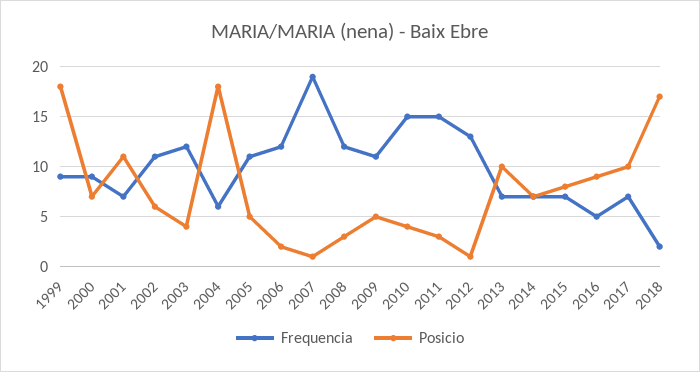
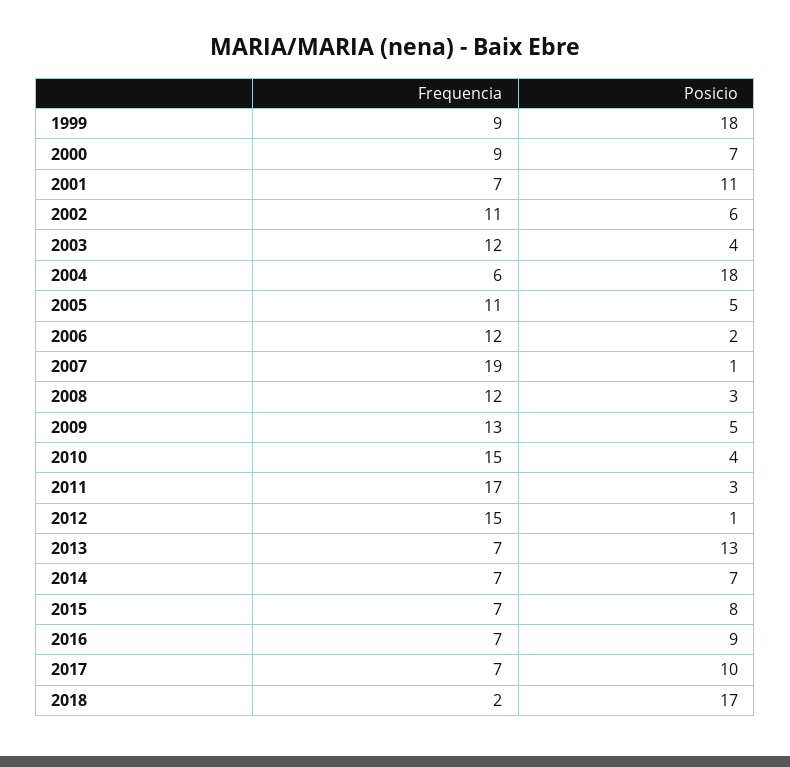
  {
    "Frequencia": {
      "1999": 9,
      "2000": 9,
      "2001": 7,
      "2002": 11,
      "2003": 12,
      "2004": 6,
      "2005": 11,
      "2006": 12,
      "2007": 19,
      "2008": 12,
-     "2009": 11,
+     "2009": 13,
      "2010": 15,
-     "2011": 15,
+     "2011": 17,
-     "2012": 13,
+     "2012": 15,
      "2013": 7,
      "2014": 7,
      "2015": 7,
-     "2016": 5,
+     "2016": 7,
      "2017": 7,
      "2018": 2
    },
    "Posicio": {
      "1999": 18,
      "2000": 7,
      "2001": 11,
      "2002": 6,
      "2003": 4,
      "2004": 18,
      "2005": 5,
      "2006": 2,
      "2007": 1,
      "2008": 3,
      "2009": 5,
      "2010": 4,
      "2011": 3,
      "2012": 1,
-     "2013": 10,
+     "2013": 13,
      "2014": 7,
      "2015": 8,
      "2016": 9,
      "2017": 10,
      "2018": 17
    }
  }

